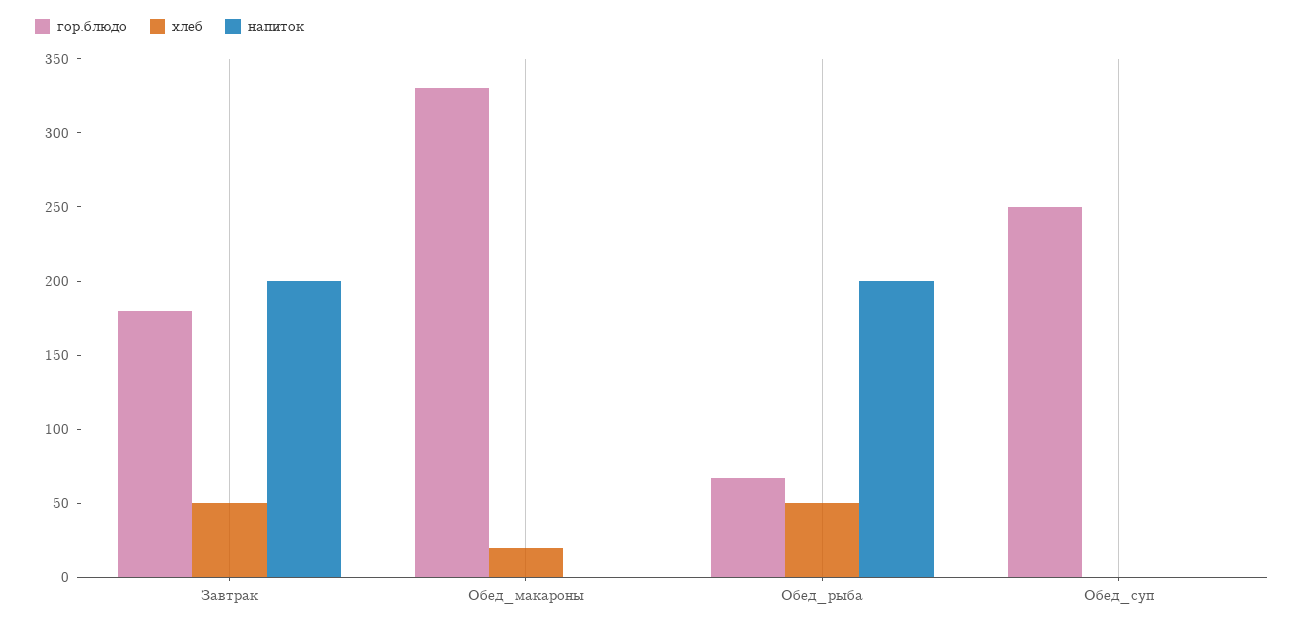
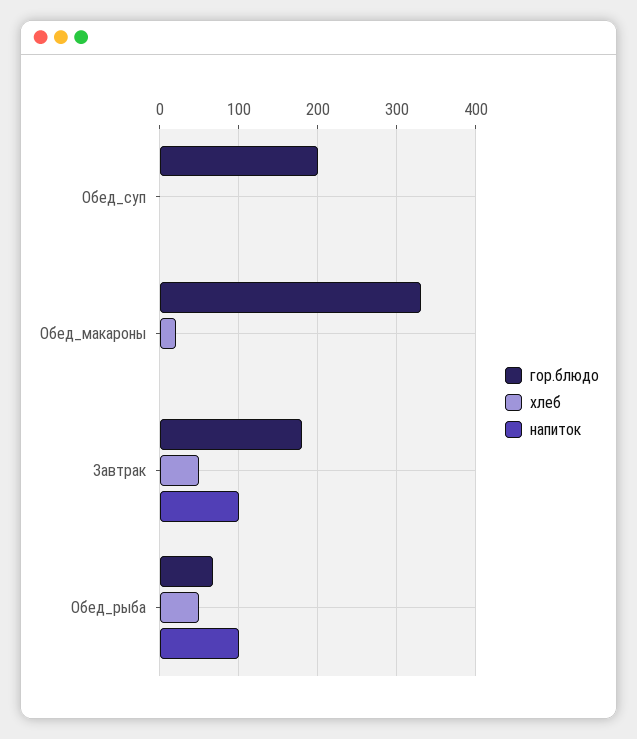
  {
    "гор.блюдо": {
      "Завтрак": 180,
      "Обед_макароны": 330,
      "Обед_рыба": 70,
-     "Обед_суп": 250
+     "Обед_суп": 200
    },
    "хлеб": {
      "Завтрак": 50,
      "Обед_макароны": 20,
      "Обед_рыба": 50,
      "Обед_суп": 0
    },
    "напиток": {
-     "Завтрак": 200,
+     "Завтрак": 100,
      "Обед_макароны": 0,
-     "Обед_рыба": 200,
+     "Обед_рыба": 100,
      "Обед_суп": 0
    }
  }

